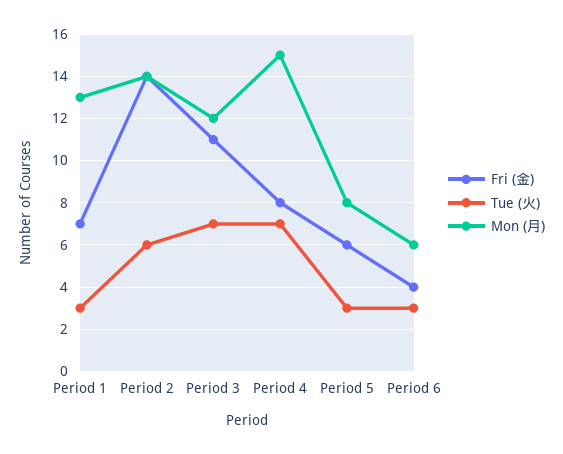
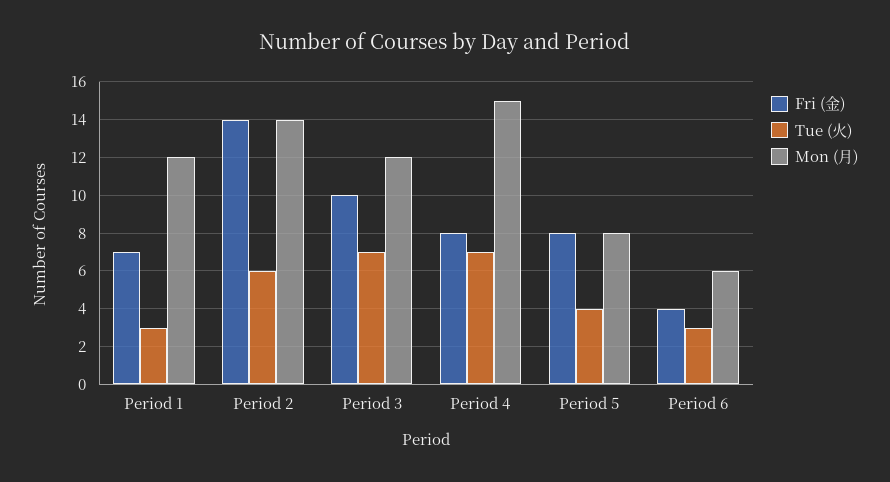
  {
    "Fri (金)": {
      "Period 1": 7,
      "Period 2": 14,
-     "Period 3": 11,
+     "Period 3": 10,
      "Period 4": 8,
-     "Period 5": 6,
+     "Period 5": 8,
      "Period 6": 4
    },
    "Tue (火)": {
      "Period 1": 3,
      "Period 2": 6,
      "Period 3": 7,
      "Period 4": 7,
-     "Period 5": 3,
+     "Period 5": 4,
      "Period 6": 3
    },
    "Mon (月)": {
-     "Period 1": 13,
+     "Period 1": 12,
      "Period 2": 14,
      "Period 3": 12,
      "Period 4": 15,
      "Period 5": 8,
      "Period 6": 6
    }
  }

